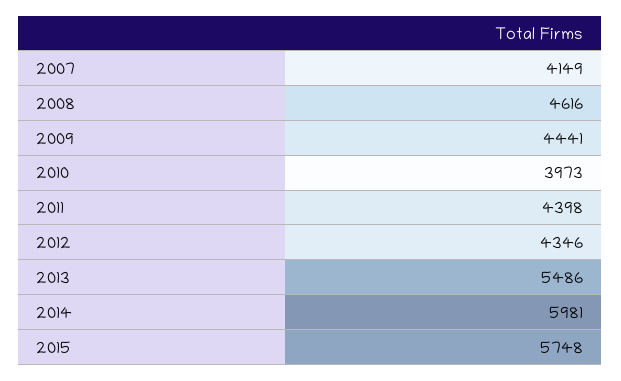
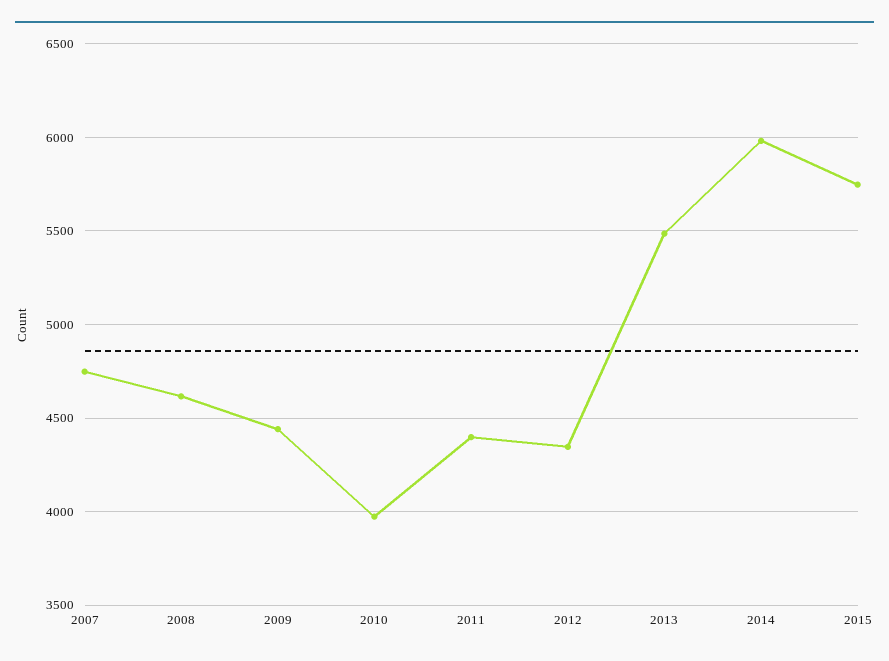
  {
-   "2007": 4149,
+   "2007": 4750,
    "2008": 4616,
    "2009": 4441,
    "2010": 3973,
    "2011": 4398,
    "2012": 4346,
    "2013": 5486,
    "2014": 5981,
    "2015": 5748
  }

